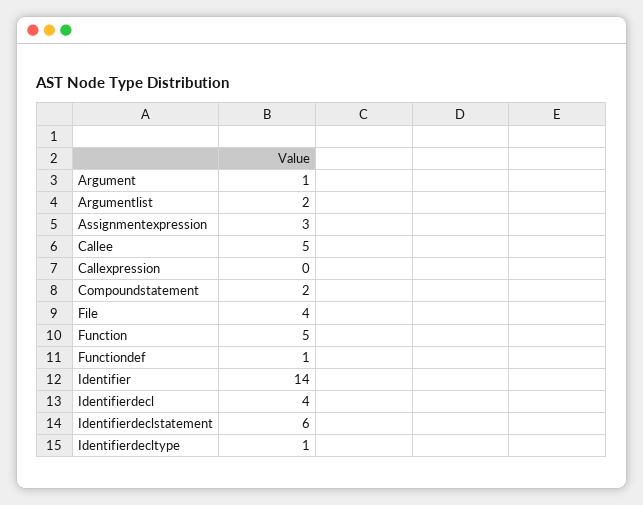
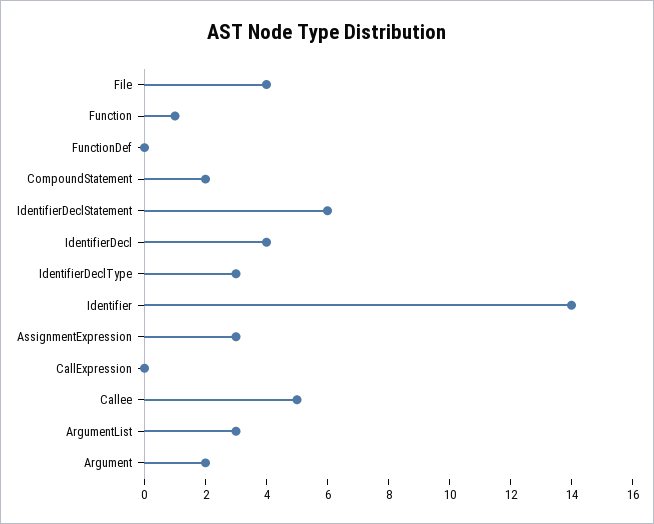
  {
-   "Argument": 1,
+   "Argument": 2,
-   "Argumentlist": 2,
+   "Argumentlist": 3,
    "Assignmentexpression": 3,
    "Callee": 5,
    "Callexpression": 0,
    "Compoundstatement": 2,
    "File": 4,
-   "Function": 5,
+   "Function": 1,
-   "Functiondef": 1,
+   "Functiondef": 0,
    "Identifier": 14,
    "Identifierdecl": 4,
    "Identifierdeclstatement": 6,
-   "Identifierdecltype": 1
+   "Identifierdecltype": 3
  }

